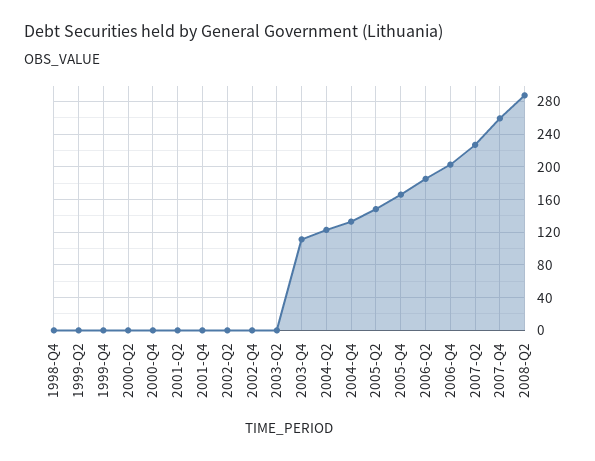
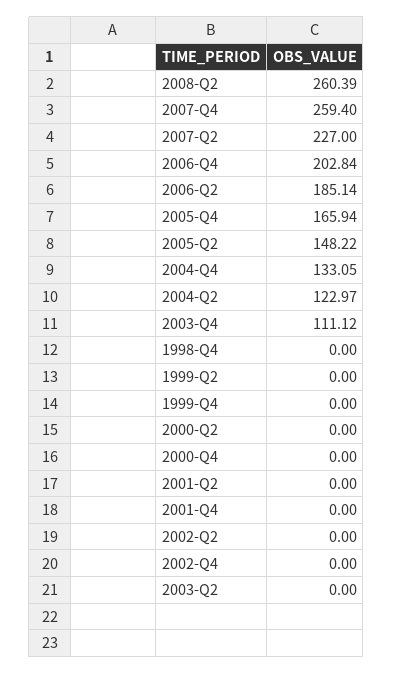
  {
    "1998-Q4": 0,
    "1999-Q2": 0,
    "1999-Q4": 0,
    "2000-Q2": 0,
    "2000-Q4": 0,
    "2001-Q2": 0,
    "2001-Q4": 0,
    "2002-Q2": 0,
    "2002-Q4": 0,
    "2003-Q2": 0,
    "2003-Q4": 111.12,
    "2004-Q2": 122.97,
    "2004-Q4": 133.05,
    "2005-Q2": 148.22,
    "2005-Q4": 165.94,
    "2006-Q2": 185.14,
    "2006-Q4": 202.84,
    "2007-Q2": 227,
    "2007-Q4": 259.4,
-   "2008-Q2": 290
+   "2008-Q2": 260.39
  }

